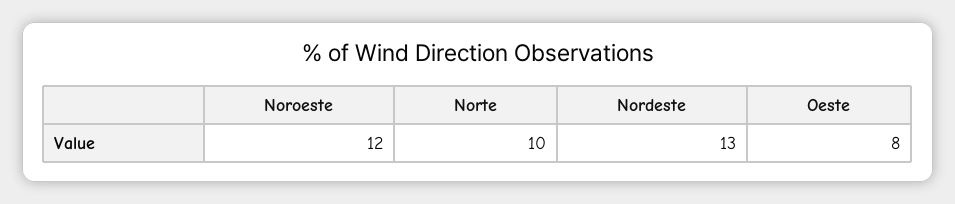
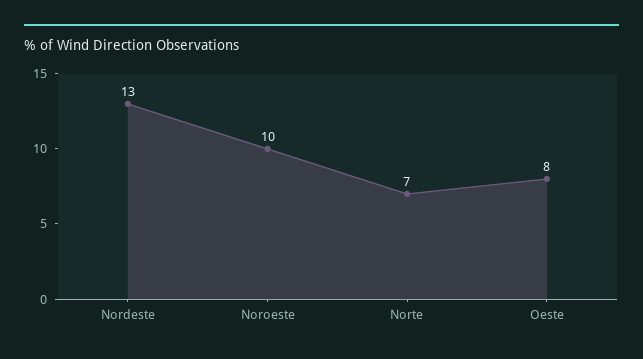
  {
-   "Noroeste": 12,
+   "Noroeste": 10,
-   "Norte": 10,
+   "Norte": 7,
    "Nordeste": 13,
    "Oeste": 8
  }

